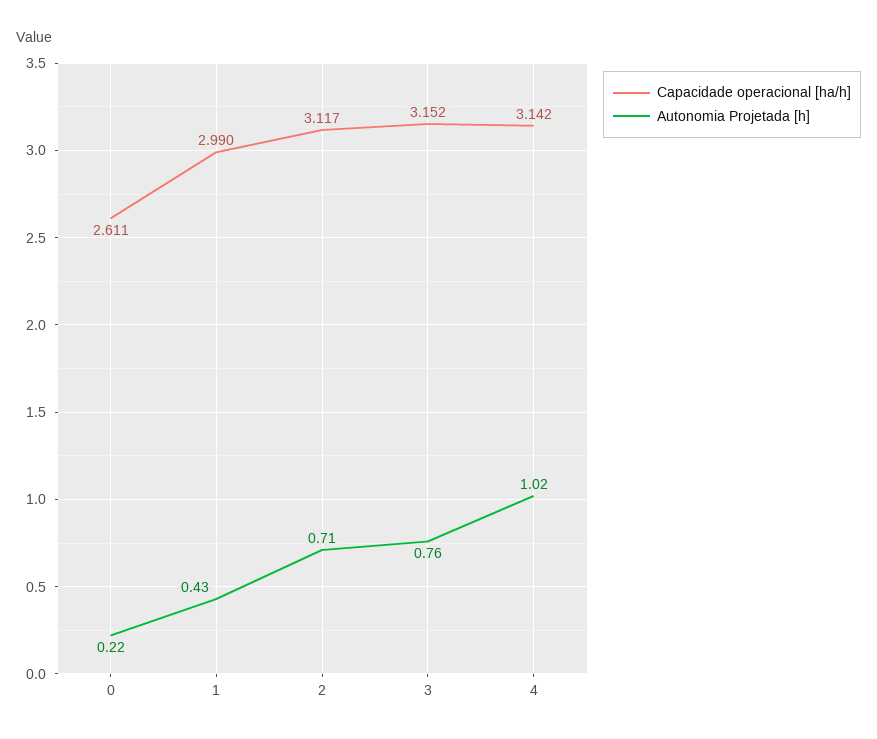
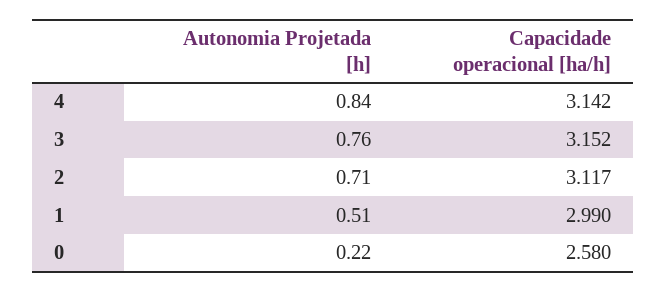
  {
    "Capacidade operacional [ha/h]": {
-     "0": 2.611,
+     "0": 2.58,
      "1": 2.99,
      "2": 3.117,
      "3": 3.152,
      "4": 3.142
    },
    "Autonomia Projetada [h]": {
      "0": 0.22,
-     "1": 0.43,
+     "1": 0.51,
      "2": 0.71,
      "3": 0.76,
-     "4": 1.02
+     "4": 0.84
    }
  }

